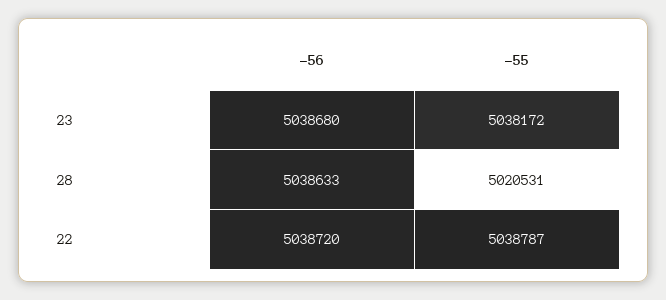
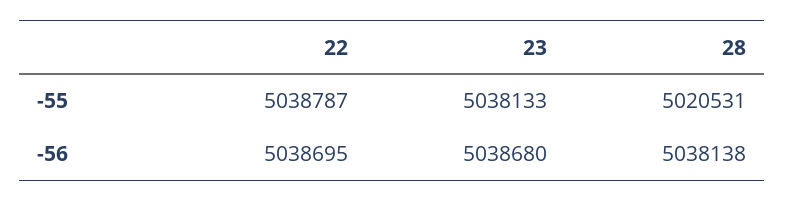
  {
    "-56": {
      "23": 5038680,
-     "28": 5038633,
+     "28": 5038138,
-     "22": 5038720
+     "22": 5038695
    },
    "-55": {
-     "23": 5038172,
+     "23": 5038133,
      "28": 5020531,
      "22": 5038787
    }
  }

